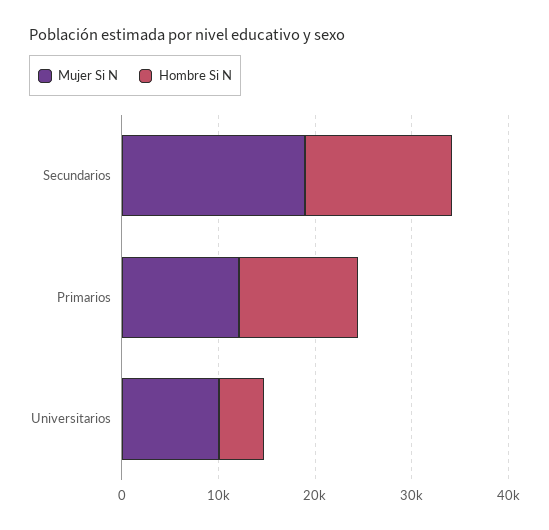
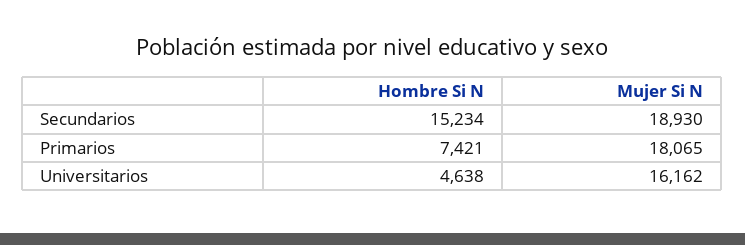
  {
    "Mujer Si N": {
      "Secundarios": 18930,
-     "Primarios": 12000,
+     "Primarios": 18065,
-     "Universitarios": 10000
+     "Universitarios": 16162
    },
    "Hombre Si N": {
      "Secundarios": 15234,
-     "Primarios": 12000,
+     "Primarios": 7421,
      "Universitarios": 4638
    }
  }

